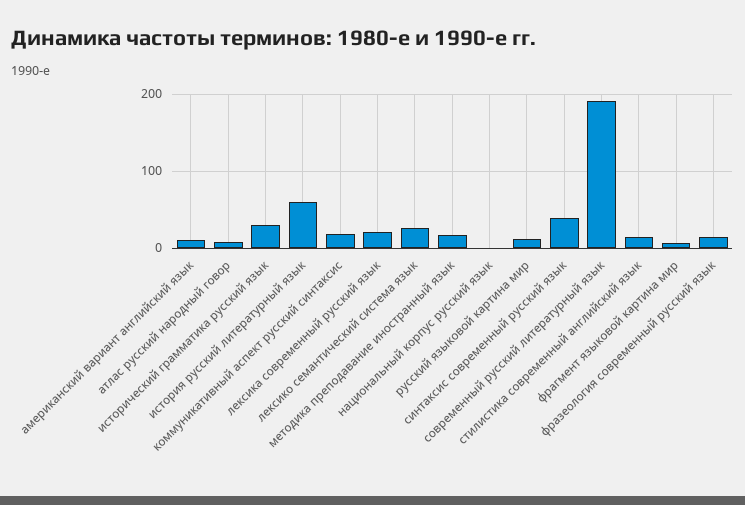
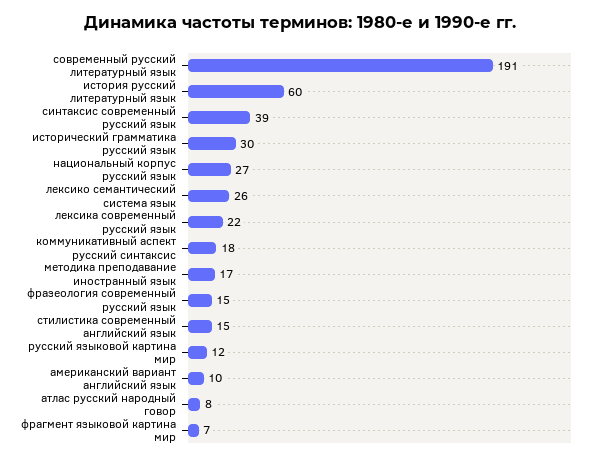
  {
    "американский вариант английский язык": 10,
    "атлас русский народный говор": 8,
    "исторический грамматика русский язык": 30,
    "история русский литературный язык": 60,
    "коммуникативный аспект русский синтаксис": 18,
    "лексика современный русский язык": 22,
    "лексико семантический система язык": 26,
    "методика преподавание иностранный язык": 17,
-   "национальный корпус русский язык": 0,
+   "национальный корпус русский язык": 27,
    "русский языковой картина мир": 12,
    "синтаксис современный русский язык": 39,
    "современный русский литературный язык": 191,
    "стилистика современный английский язык": 15,
    "фрагмент языковой картина мир": 7,
    "фразеология современный русский язык": 15
  }

